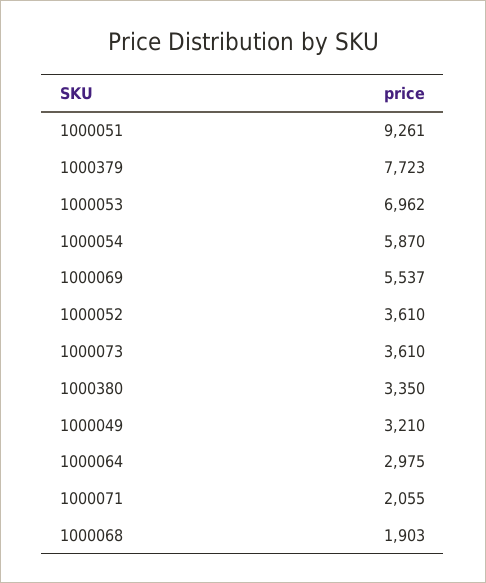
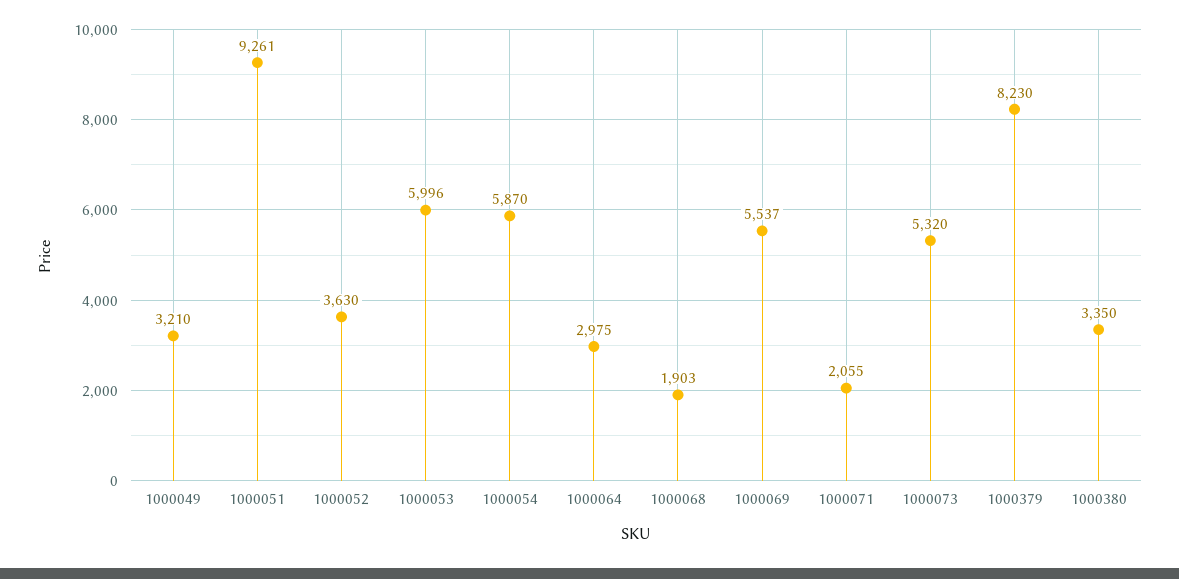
  {
    "1000051": 9261,
-   "1000379": 7723,
+   "1000379": 8230,
-   "1000053": 6962,
+   "1000053": 5996,
    "1000054": 5870,
    "1000069": 5537,
-   "1000052": 3610,
+   "1000052": 3630,
-   "1000073": 3610,
+   "1000073": 5320,
    "1000380": 3350,
    "1000049": 3210,
    "1000064": 2975,
    "1000071": 2055,
    "1000068": 1903
  }

